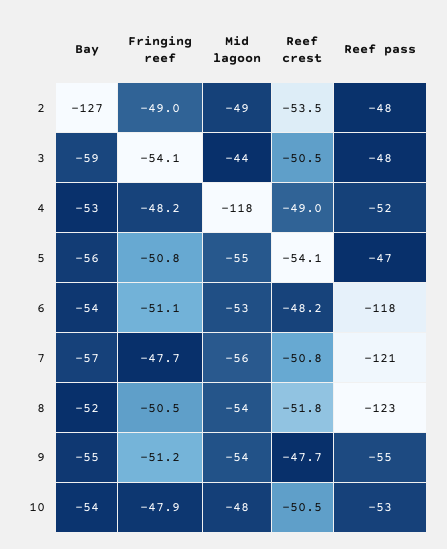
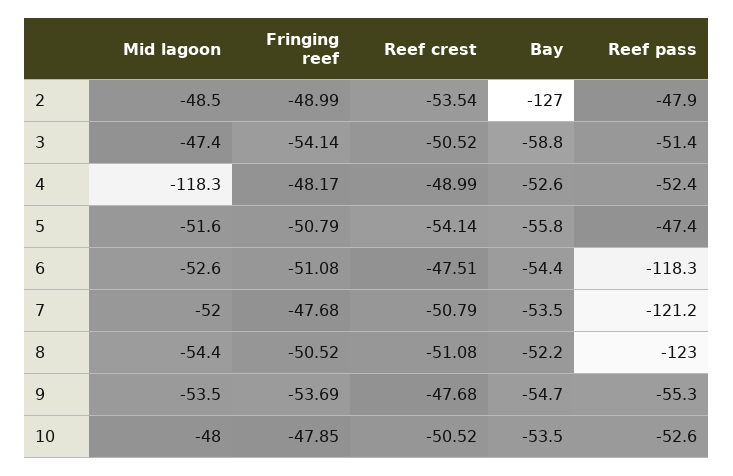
  {
    "Bay": {
      "2": -127,
      "3": -58.8,
      "4": -52.6,
      "5": -55.8,
      "6": -54.4,
-     "7": -57,
+     "7": -53.5,
      "8": -52.2,
      "9": -54.7,
      "10": -53.5
    },
    "Fringing reef": {
      "2": -48.99,
      "3": -54.14,
      "4": -48.17,
      "5": -50.79,
      "6": -51.08,
      "7": -47.68,
      "8": -50.52,
-     "9": -51.2,
+     "9": -53.69,
      "10": -47.85
    },
    "Mid lagoon": {
      "2": -48.5,
-     "3": -44,
+     "3": -47.4,
      "4": -118.3,
-     "5": -55,
+     "5": -51.6,
      "6": -52.6,
-     "7": -56,
+     "7": -52,
      "8": -54.4,
      "9": -53.5,
      "10": -48
    },
    "Reef crest": {
      "2": -53.54,
      "3": -50.52,
      "4": -48.99,
      "5": -54.14,
-     "6": -48.2,
+     "6": -47.51,
      "7": -50.79,
-     "8": -51.8,
+     "8": -51.08,
      "9": -47.68,
      "10": -50.52
    },
    "Reef pass": {
      "2": -47.9,
-     "3": -48,
+     "3": -51.4,
      "4": -52.4,
      "5": -47.4,
      "6": -118.3,
      "7": -121.2,
      "8": -123,
      "9": -55.3,
      "10": -52.6
    }
  }

